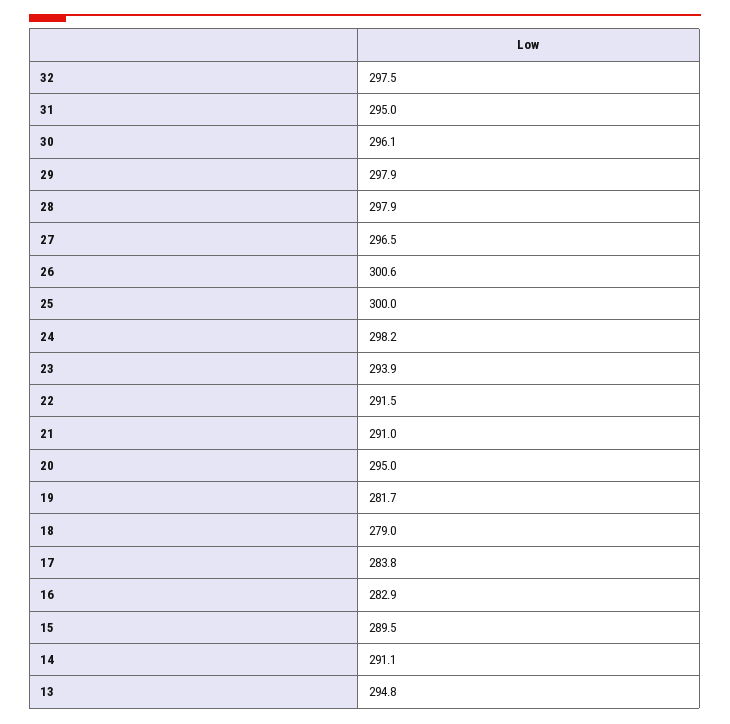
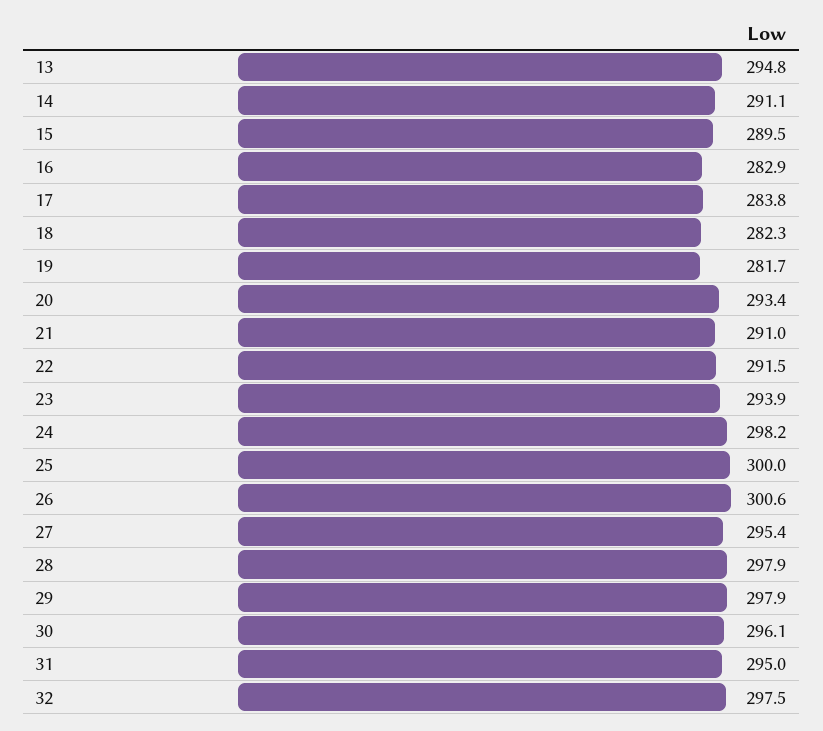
  {
    "32": 297.5,
    "31": 295,
    "30": 296.1,
    "29": 297.9,
    "28": 297.9,
-   "27": 296.5,
+   "27": 295.4,
    "26": 300.6,
    "25": 300,
    "24": 298.2,
    "23": 293.9,
    "22": 291.5,
    "21": 291,
-   "20": 295,
+   "20": 293.4,
    "19": 281.7,
-   "18": 279,
+   "18": 282.3,
    "17": 283.8,
    "16": 282.9,
    "15": 289.5,
    "14": 291.1,
    "13": 294.8
  }

